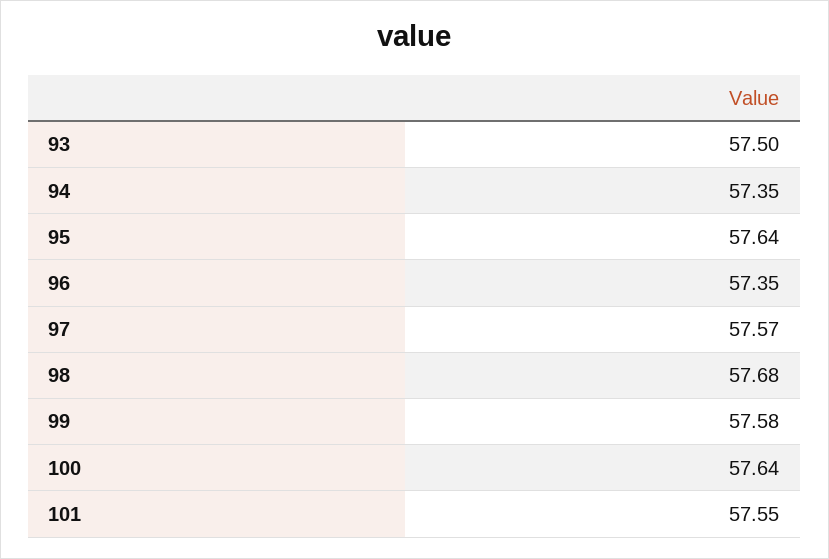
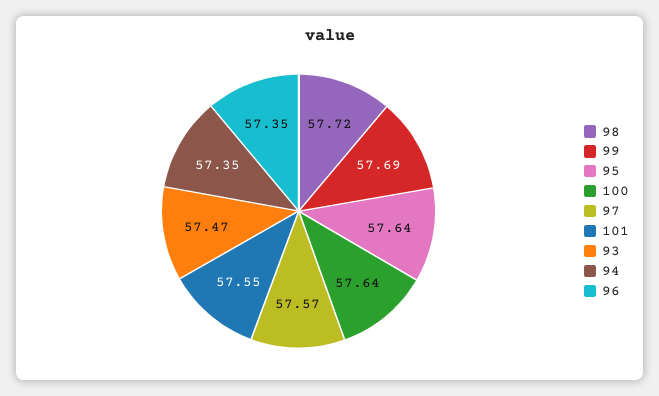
  {
-   "93": 57.5,
+   "93": 57.47,
    "94": 57.35,
    "95": 57.64,
    "96": 57.35,
    "97": 57.57,
-   "98": 57.68,
+   "98": 57.72,
-   "99": 57.58,
+   "99": 57.69,
    "100": 57.64,
    "101": 57.55
  }

